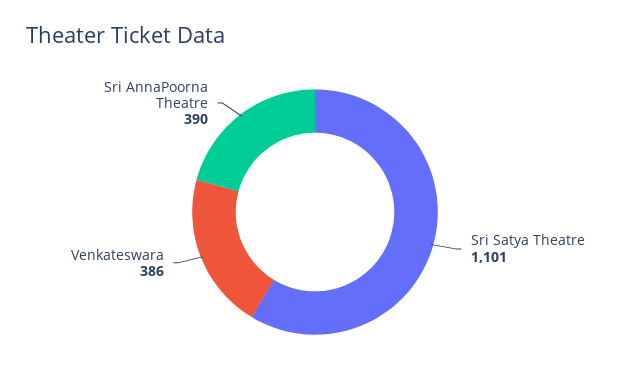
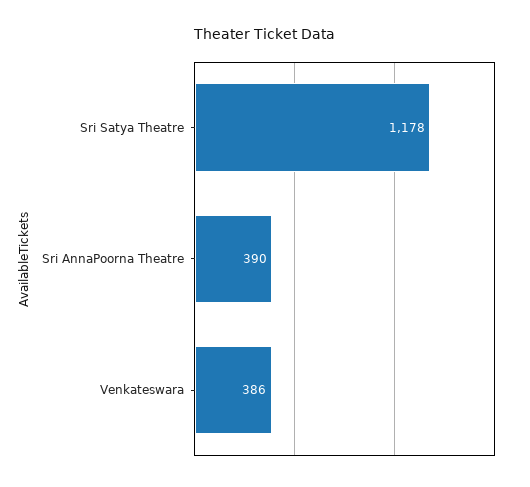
  {
-   "Sri Satya Theatre": 1101,
+   "Sri Satya Theatre": 1178,
    "Venkateswara": 386,
    "Sri AnnaPoorna Theatre": 390
  }

